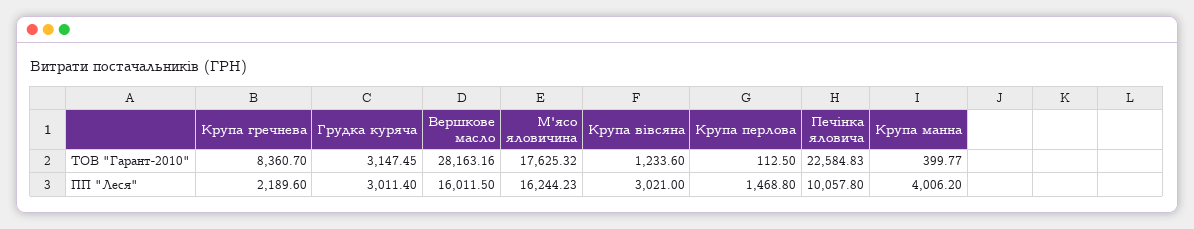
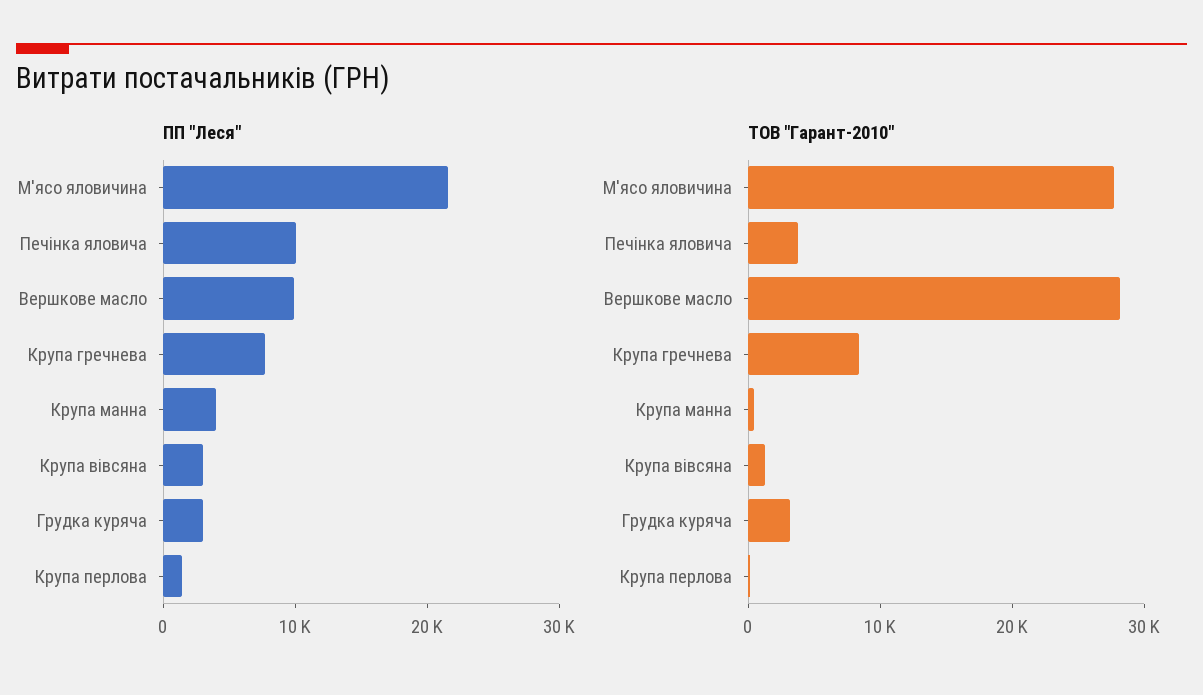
  {
    "ТОВ \"Гарант-2010\"": {
      "Крупа гречнева": 8360.7,
      "Грудка куряча": 3147.45,
      "Вершкове масло": 28163.16,
-     "М'ясо яловичина": 17625.32,
+     "М'ясо яловичина": 28000,
      "Крупа вівсяна": 1233.6,
      "Крупа перлова": 112.5,
-     "Печінка яловича": 22584.83,
+     "Печінка яловича": 4000,
      "Крупа манна": 399.77
    },
    "ПП \"Леся\"": {
-     "Крупа гречнева": 2189.6,
+     "Крупа гречнева": 8000,
      "Грудка куряча": 3011.4,
-     "Вершкове масло": 16011.5,
+     "Вершкове масло": 10000,
-     "М'ясо яловичина": 16244.23,
+     "М'ясо яловичина": 22000,
      "Крупа вівсяна": 3021,
      "Крупа перлова": 1468.8,
      "Печінка яловича": 10057.8,
      "Крупа манна": 4006.2
    }
  }

